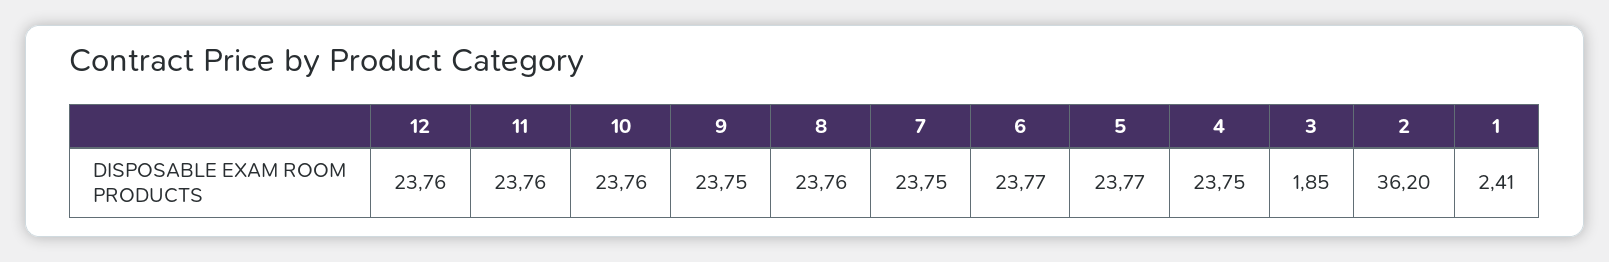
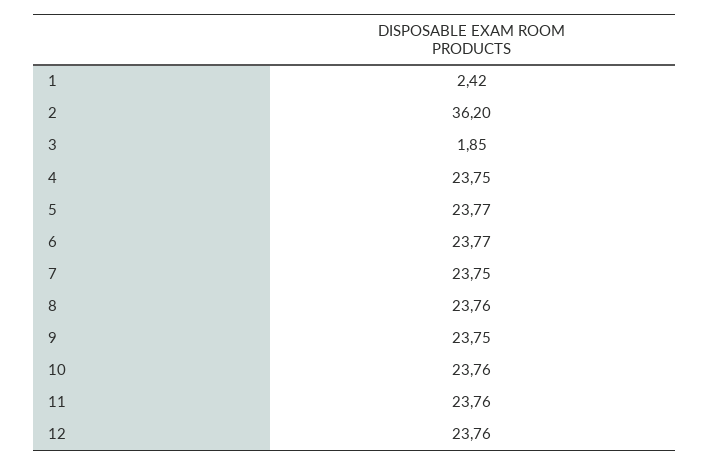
  {
    "12": 23.76,
    "11": 23.76,
    "10": 23.76,
    "9": 23.75,
    "8": 23.76,
    "7": 23.75,
    "6": 23.77,
    "5": 23.77,
    "4": 23.75,
    "3": 1.85,
    "2": 36.2,
-   "1": 2.41
+   "1": 2.42
  }

